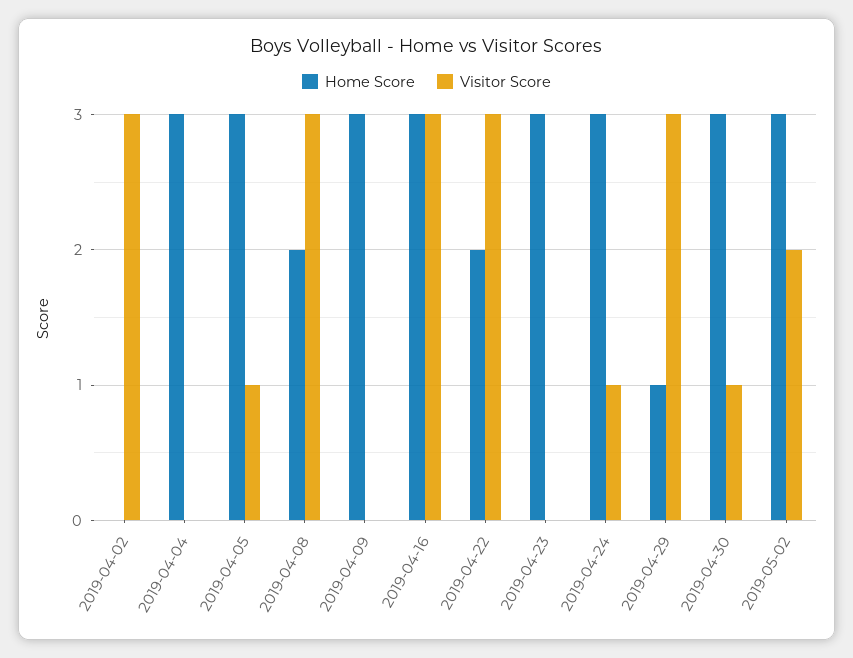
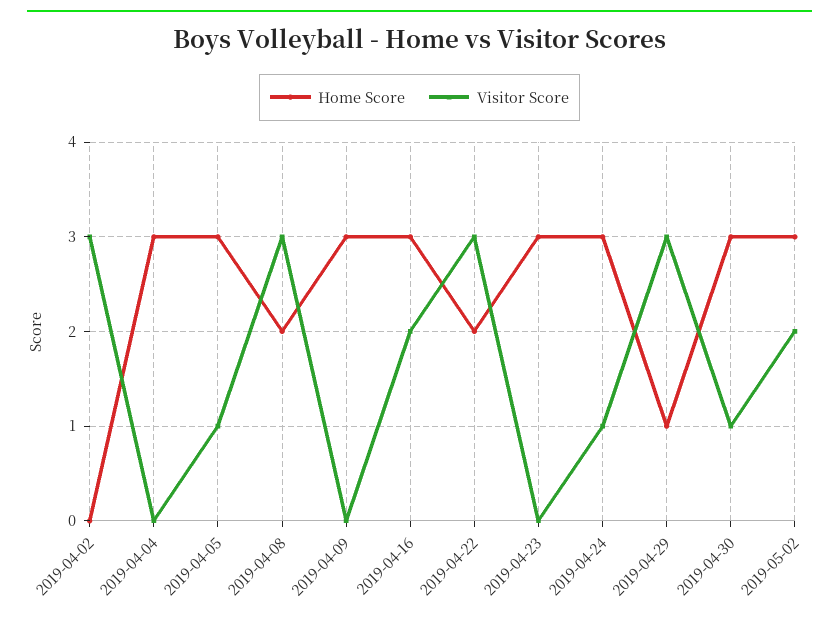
  {
    "Home Score": {
      "2019-04-02": 0,
      "2019-04-04": 3,
      "2019-04-05": 3,
      "2019-04-08": 2,
      "2019-04-09": 3,
      "2019-04-16": 3,
      "2019-04-22": 2,
      "2019-04-23": 3,
      "2019-04-24": 3,
      "2019-04-29": 1,
      "2019-04-30": 3,
      "2019-05-02": 3
    },
    "Visitor Score": {
      "2019-04-02": 3,
      "2019-04-04": 0,
      "2019-04-05": 1,
      "2019-04-08": 3,
      "2019-04-09": 0,
-     "2019-04-16": 3,
+     "2019-04-16": 2,
      "2019-04-22": 3,
      "2019-04-23": 0,
      "2019-04-24": 1,
      "2019-04-29": 3,
      "2019-04-30": 1,
      "2019-05-02": 2
    }
  }

